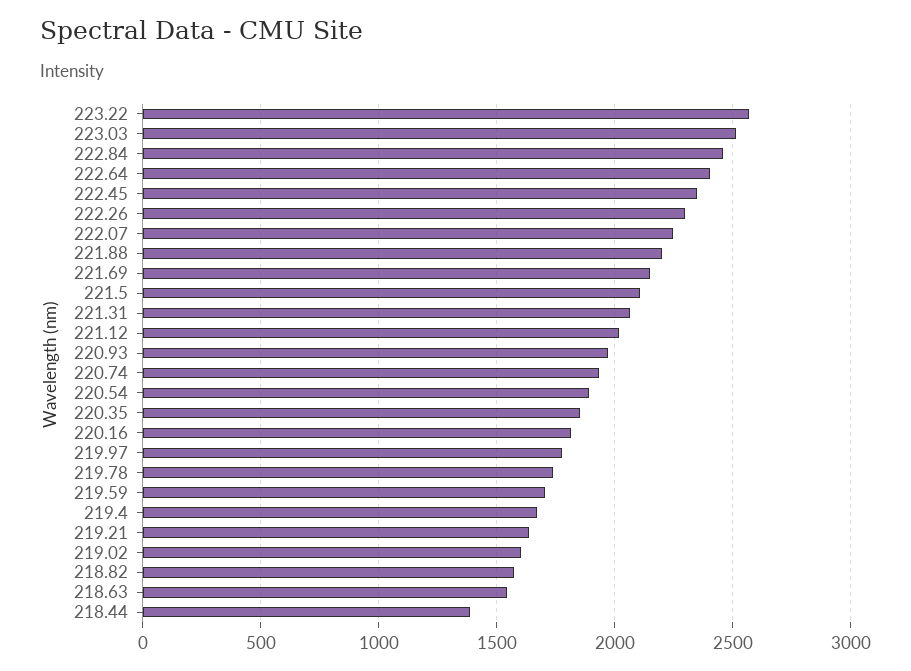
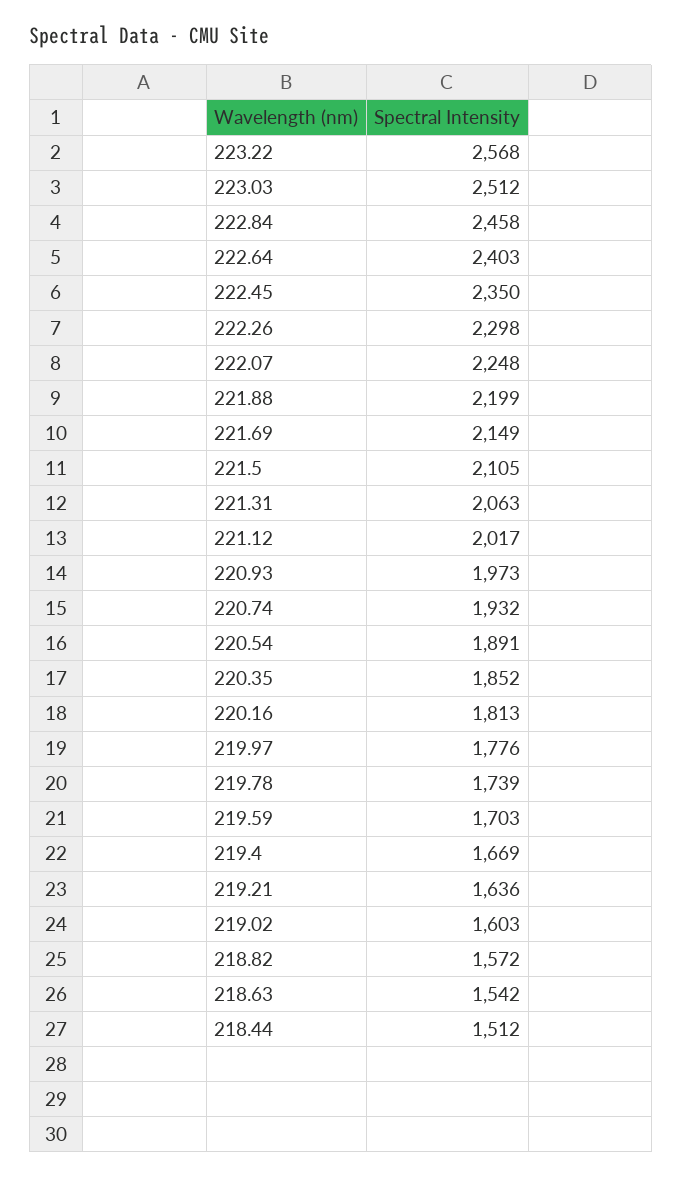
  {
    "223.22": 2568,
    "223.03": 2512,
    "222.84": 2458,
    "222.64": 2403,
    "222.45": 2350,
    "222.26": 2298,
    "222.07": 2248,
    "221.88": 2199,
    "221.69": 2149,
    "221.5": 2105,
    "221.31": 2063,
    "221.12": 2017,
    "220.93": 1973,
    "220.74": 1932,
    "220.54": 1891,
    "220.35": 1852,
    "220.16": 1813,
    "219.97": 1776,
    "219.78": 1739,
    "219.59": 1703,
    "219.4": 1669,
    "219.21": 1636,
    "219.02": 1603,
    "218.82": 1572,
    "218.63": 1542,
-   "218.44": 1400
+   "218.44": 1512
  }

